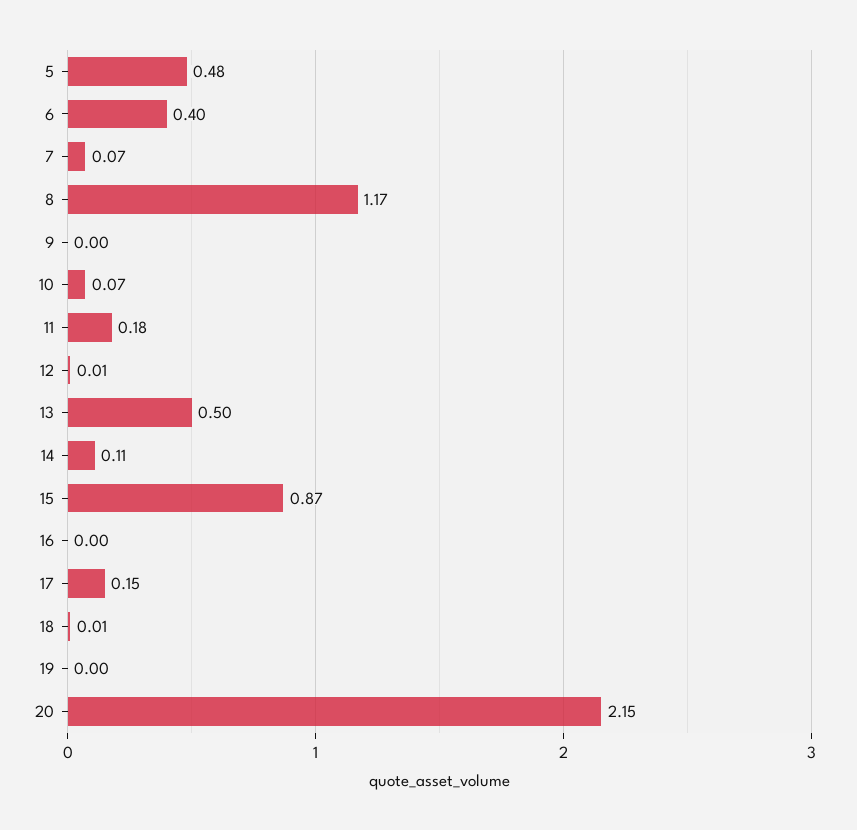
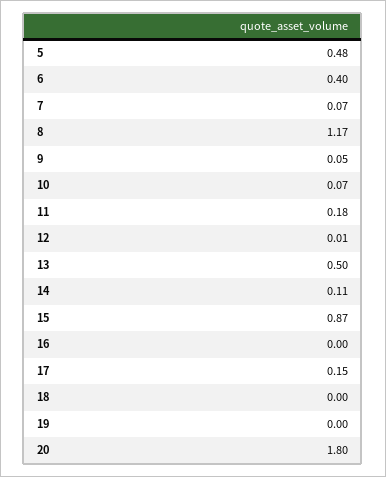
  {
    "5": 0.48,
    "6": 0.4,
    "7": 0.07,
    "8": 1.17,
-   "9": 0,
+   "9": 0.05,
    "10": 0.07,
    "11": 0.18,
    "12": 0.01,
    "13": 0.5,
    "14": 0.11,
    "15": 0.87,
    "16": 0,
    "17": 0.15,
-   "18": 0.01,
+   "18": 0,
    "19": 0,
-   "20": 2.15
+   "20": 1.8
  }

